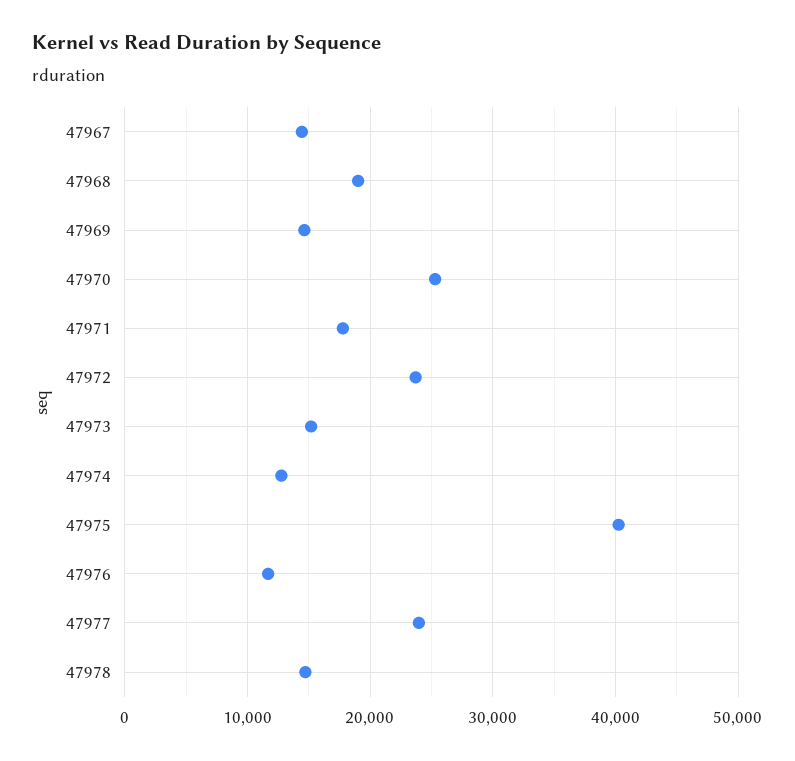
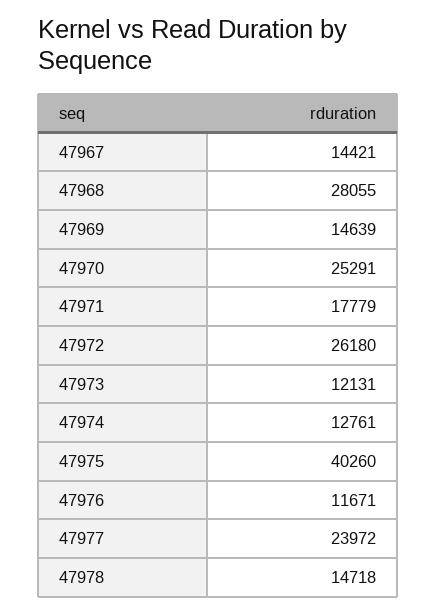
  {
    "47967": 14421,
-   "47968": 19000,
+   "47968": 28055,
    "47969": 14639,
    "47970": 25291,
    "47971": 17779,
-   "47972": 24000,
+   "47972": 26180,
-   "47973": 15000,
+   "47973": 12131,
    "47974": 12761,
    "47975": 40260,
    "47976": 11671,
    "47977": 23972,
    "47978": 14718
  }

